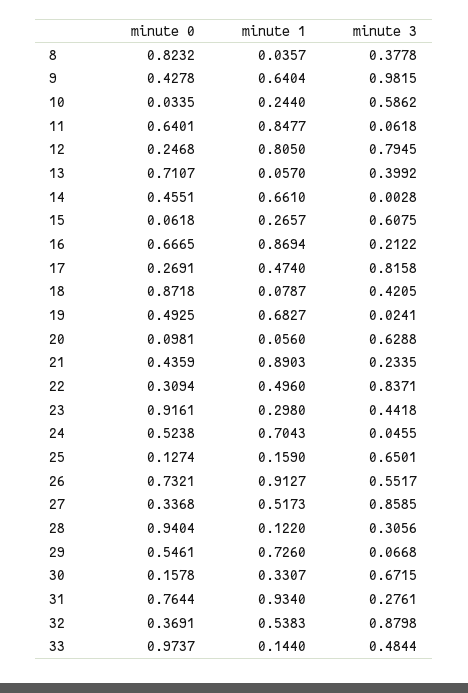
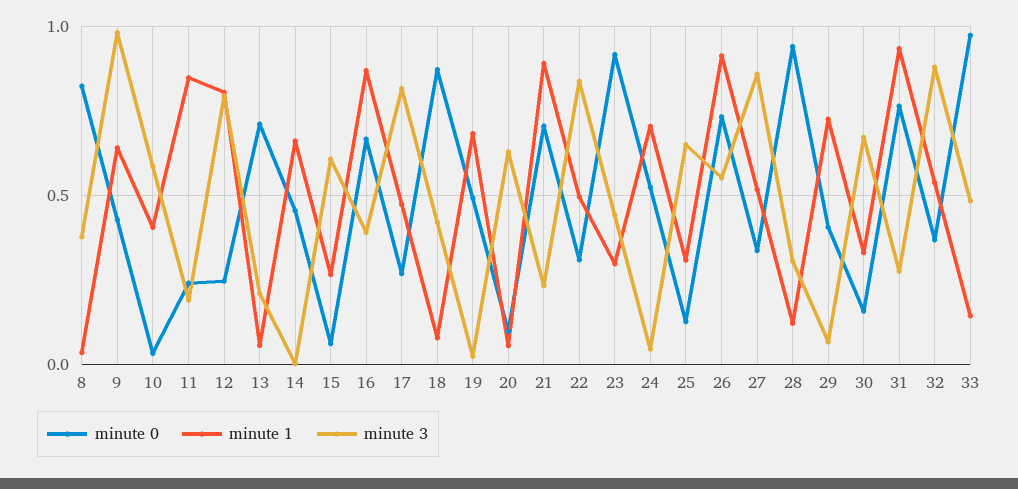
  {
    "minute 0": {
      "8": 0.8232,
      "9": 0.4278,
      "10": 0.0335,
-     "11": 0.6401,
+     "11": 0.25,
      "12": 0.2468,
      "13": 0.7107,
      "14": 0.4551,
      "15": 0.0618,
      "16": 0.6665,
      "17": 0.2691,
      "18": 0.8718,
      "19": 0.4925,
      "20": 0.0981,
-     "21": 0.4359,
+     "21": 0.7,
      "22": 0.3094,
      "23": 0.9161,
      "24": 0.5238,
      "25": 0.1274,
      "26": 0.7321,
      "27": 0.3368,
      "28": 0.9404,
-     "29": 0.5461,
+     "29": 0.4,
      "30": 0.1578,
      "31": 0.7644,
      "32": 0.3691,
      "33": 0.9737
    },
    "minute 1": {
      "8": 0.0357,
      "9": 0.6404,
-     "10": 0.244,
+     "10": 0.4,
      "11": 0.8477,
      "12": 0.805,
      "13": 0.057,
      "14": 0.661,
      "15": 0.2657,
      "16": 0.8694,
      "17": 0.474,
      "18": 0.0787,
      "19": 0.6827,
      "20": 0.056,
      "21": 0.8903,
      "22": 0.496,
      "23": 0.298,
      "24": 0.7043,
-     "25": 0.159,
+     "25": 0.3,
      "26": 0.9127,
      "27": 0.5173,
      "28": 0.122,
      "29": 0.726,
      "30": 0.3307,
      "31": 0.934,
      "32": 0.5383,
      "33": 0.144
    },
    "minute 3": {
      "8": 0.3778,
      "9": 0.9815,
      "10": 0.5862,
-     "11": 0.0618,
+     "11": 0.2,
      "12": 0.7945,
-     "13": 0.3992,
+     "13": 0.2,
      "14": 0.0028,
      "15": 0.6075,
-     "16": 0.2122,
+     "16": 0.4,
      "17": 0.8158,
      "18": 0.4205,
      "19": 0.0241,
      "20": 0.6288,
      "21": 0.2335,
      "22": 0.8371,
      "23": 0.4418,
      "24": 0.0455,
      "25": 0.6501,
      "26": 0.5517,
      "27": 0.8585,
      "28": 0.3056,
      "29": 0.0668,
      "30": 0.6715,
      "31": 0.2761,
      "32": 0.8798,
      "33": 0.4844
    }
  }

